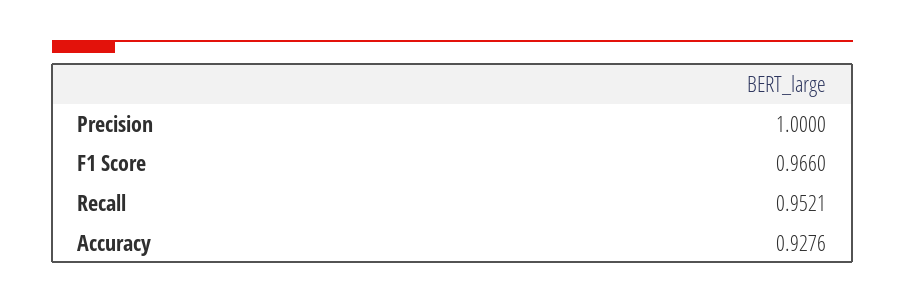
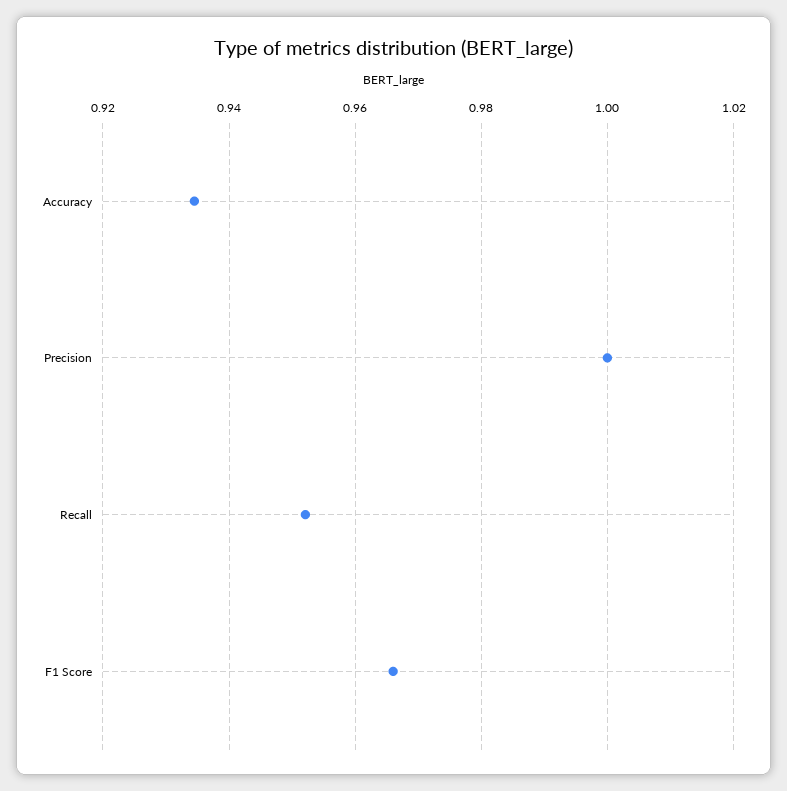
  {
    "Precision": 1,
    "F1 Score": 0.966,
    "Recall": 0.9521,
-   "Accuracy": 0.9276
+   "Accuracy": 0.934
  }

